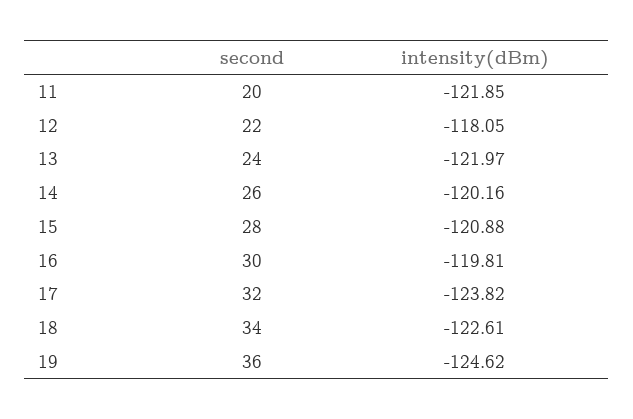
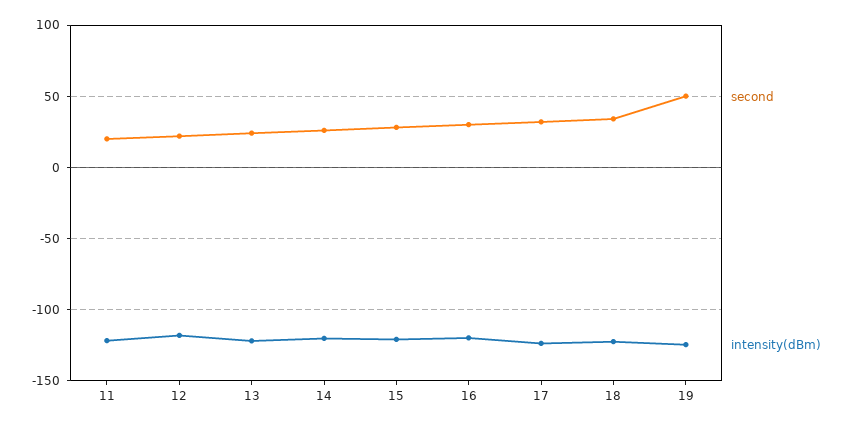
  {
    "second": {
      "11": 20,
      "12": 22,
      "13": 24,
      "14": 26,
      "15": 28,
      "16": 30,
      "17": 32,
      "18": 34,
-     "19": 36
+     "19": 50
    },
    "intensity(dBm)": {
      "11": -121.85,
      "12": -118.05,
      "13": -121.97,
      "14": -120.16,
      "15": -120.88,
      "16": -119.81,
      "17": -123.82,
      "18": -122.61,
      "19": -124.62
    }
  }

